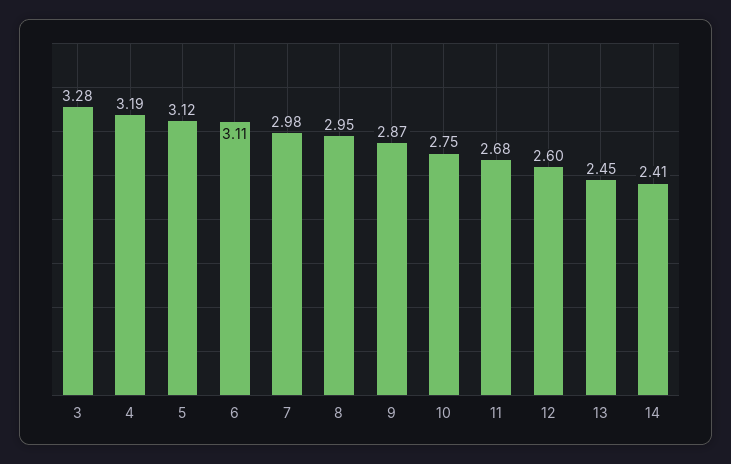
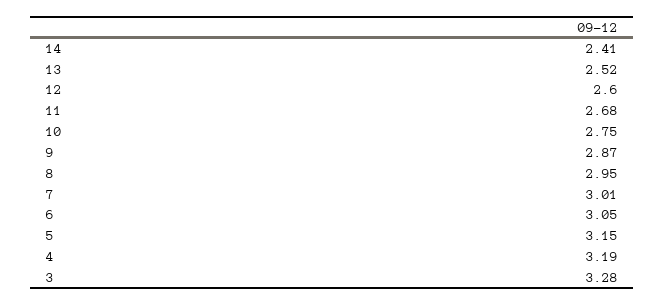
  {
    "3": 3.28,
    "4": 3.19,
-   "5": 3.12,
+   "5": 3.15,
-   "6": 3.11,
+   "6": 3.05,
-   "7": 2.98,
+   "7": 3.01,
    "8": 2.95,
    "9": 2.87,
    "10": 2.75,
    "11": 2.68,
    "12": 2.6,
-   "13": 2.45,
+   "13": 2.52,
    "14": 2.41
  }

